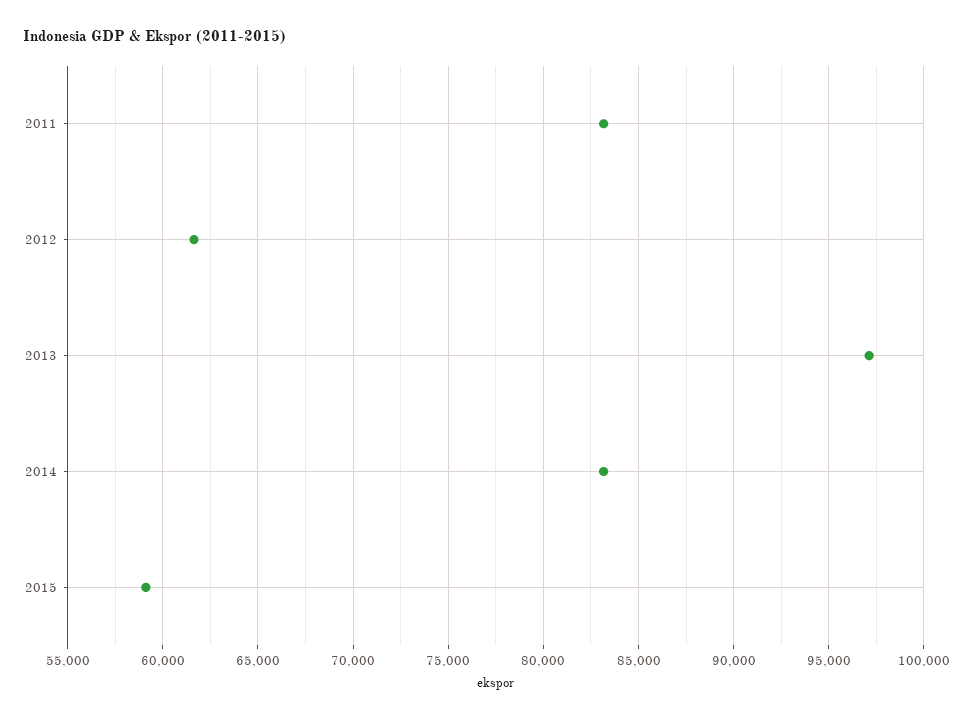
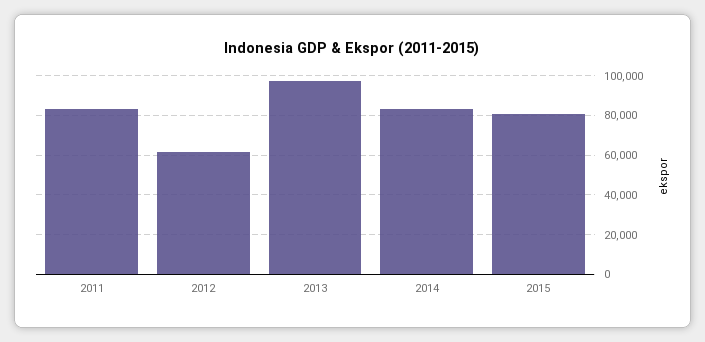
  {
    "2011": 83000,
    "2012": 61500,
    "2013": 97000,
    "2014": 83000,
-   "2015": 59000
+   "2015": 80000
  }

